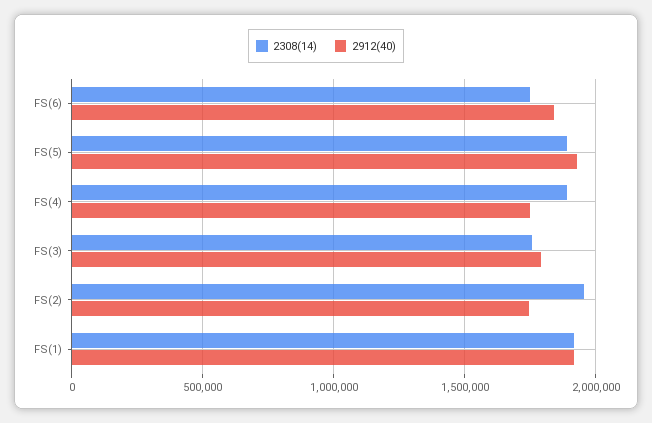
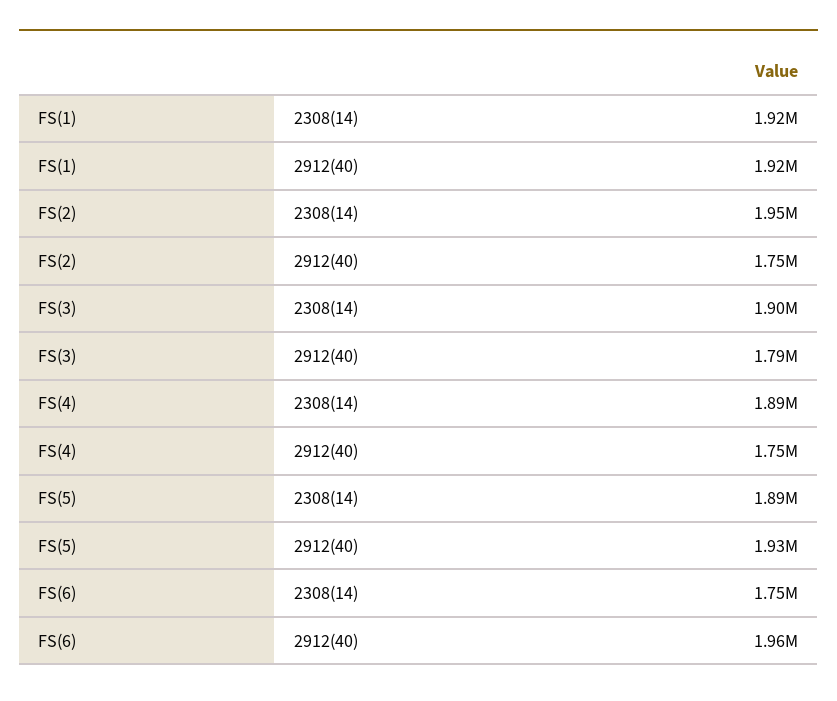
  {
    "2308(14)": {
      "FS(6)": 1750000,
      "FS(5)": 1890000,
      "FS(4)": 1890000,
-     "FS(3)": 1750000,
+     "FS(3)": 1900000,
      "FS(2)": 1950000,
      "FS(1)": 1920000
    },
    "2912(40)": {
-     "FS(6)": 1850000,
+     "FS(6)": 1960000,
      "FS(5)": 1930000,
      "FS(4)": 1750000,
      "FS(3)": 1790000,
      "FS(2)": 1750000,
      "FS(1)": 1920000
    }
  }

